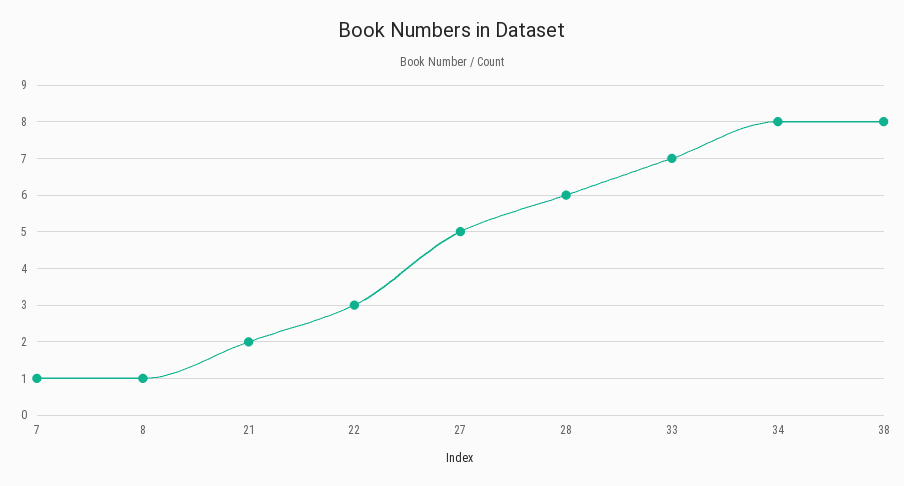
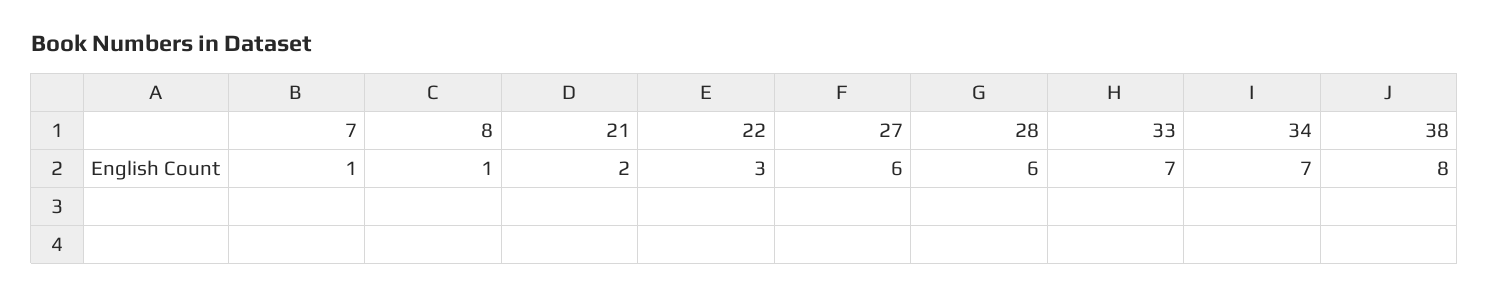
  {
    "7": 1,
    "8": 1,
    "21": 2,
    "22": 3,
-   "27": 5,
+   "27": 6,
    "28": 6,
    "33": 7,
-   "34": 8,
+   "34": 7,
    "38": 8
  }

